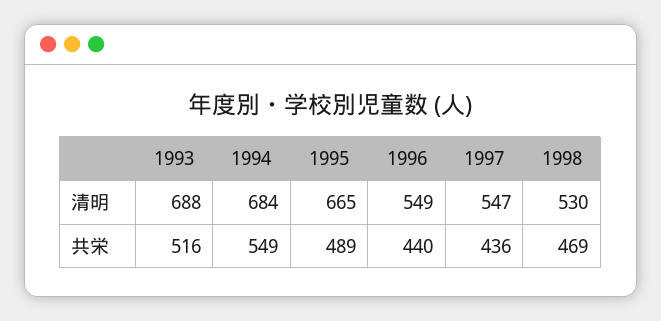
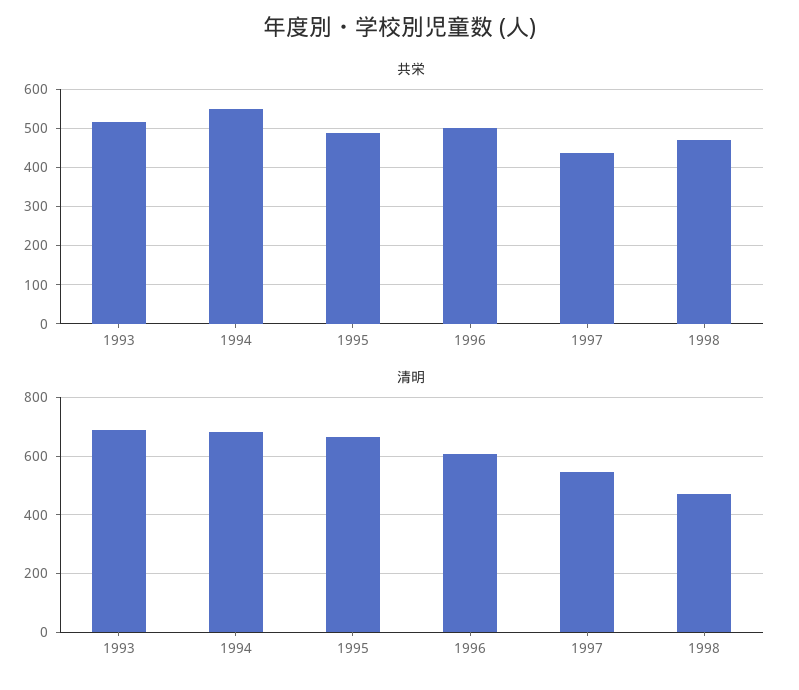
  {
    "清明": {
      "1993": 688,
      "1994": 684,
      "1995": 665,
-     "1996": 549,
+     "1996": 600,
      "1997": 547,
-     "1998": 530
+     "1998": 475
    },
    "共栄": {
      "1993": 516,
      "1994": 549,
      "1995": 489,
-     "1996": 440,
+     "1996": 500,
      "1997": 436,
      "1998": 469
    }
  }

